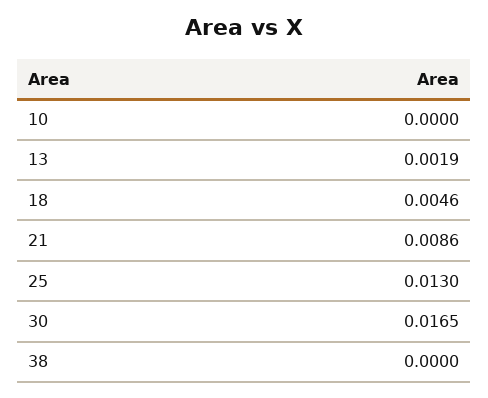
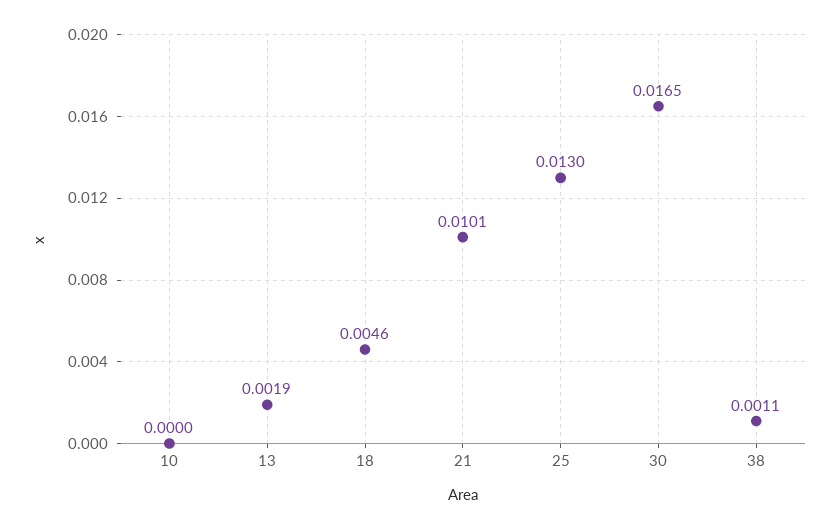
  {
    "10": 0,
    "13": 0.0019,
    "18": 0.0046,
-   "21": 0.0086,
+   "21": 0.0101,
    "25": 0.013,
    "30": 0.0165,
-   "38": 0
+   "38": 0.0011
  }

